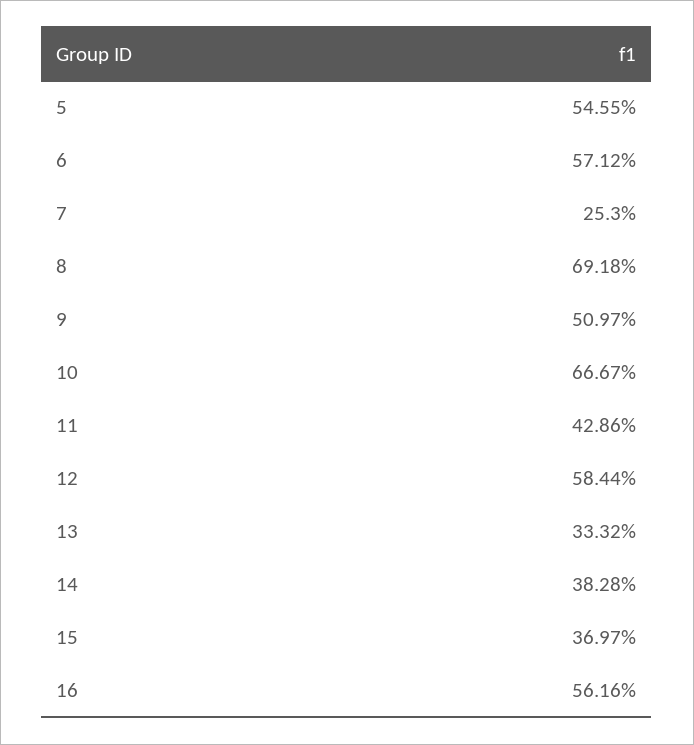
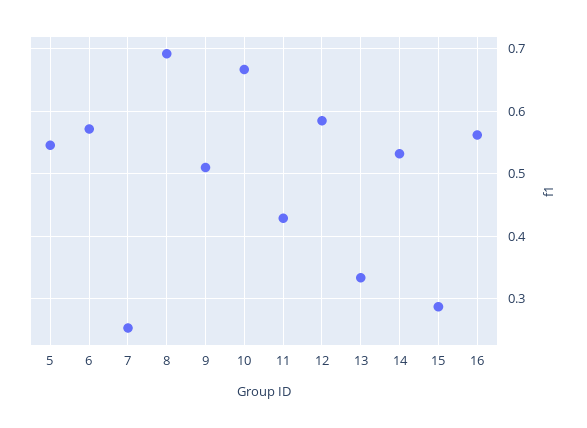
  {
    "5": 0.5455,
    "6": 0.5712,
    "7": 0.253,
    "8": 0.6918,
    "9": 0.5097,
    "10": 0.6667,
    "11": 0.4286,
    "12": 0.5844,
    "13": 0.3332,
-   "14": 0.3828,
+   "14": 0.53,
-   "15": 0.3697,
+   "15": 0.29,
    "16": 0.5616
  }

